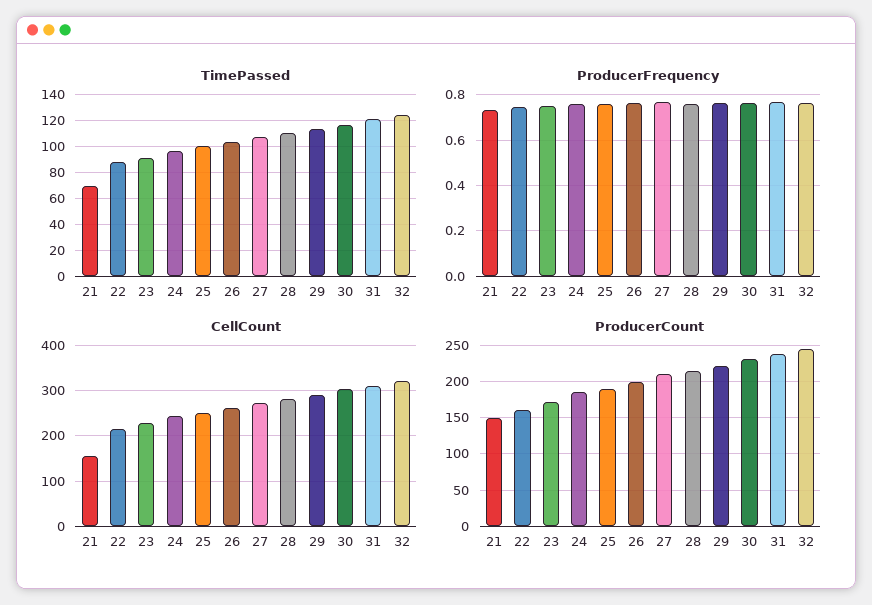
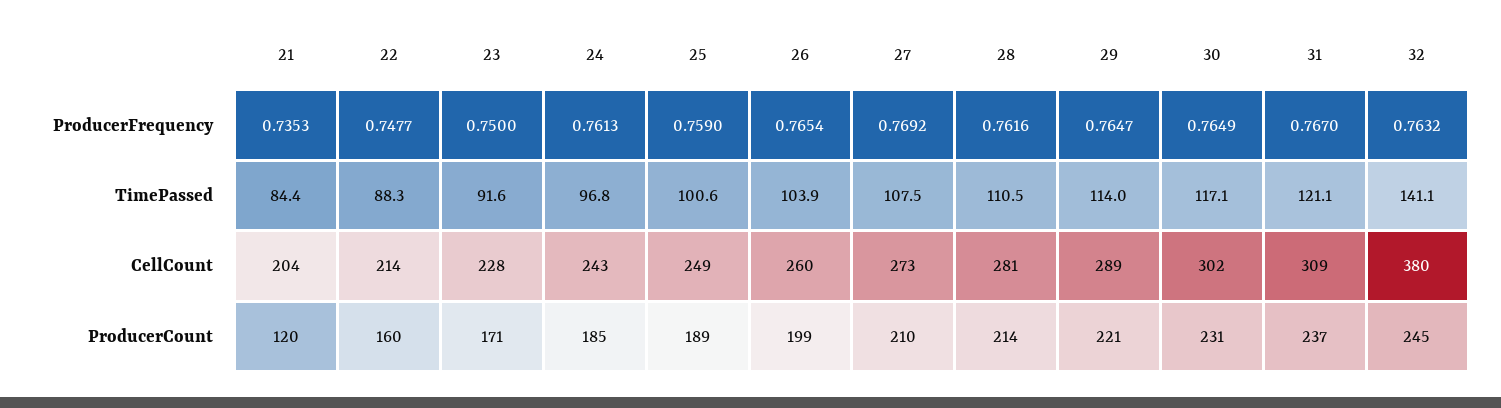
  {
    "TimePassed": {
-     "21": 70,
+     "21": 84.4,
      "22": 88.3,
      "23": 91.6,
      "24": 96.8,
      "25": 100.6,
      "26": 103.9,
      "27": 107.5,
      "28": 110.5,
      "29": 114,
      "30": 117.1,
      "31": 121.1,
-     "32": 125
+     "32": 141.1
    },
    "ProducerFrequency": {
      "21": 0.7353,
      "22": 0.7477,
      "23": 0.75,
      "24": 0.7613,
      "25": 0.759,
      "26": 0.7654,
      "27": 0.7692,
      "28": 0.7616,
      "29": 0.7647,
      "30": 0.7649,
      "31": 0.767,
      "32": 0.7632
    },
    "CellCount": {
-     "21": 160,
+     "21": 204,
      "22": 214,
      "23": 228,
      "24": 243,
      "25": 249,
      "26": 260,
      "27": 273,
      "28": 281,
      "29": 289,
      "30": 302,
      "31": 309,
-     "32": 320
+     "32": 380
    },
    "ProducerCount": {
-     "21": 150,
+     "21": 120,
      "22": 160,
      "23": 171,
      "24": 185,
      "25": 189,
      "26": 199,
      "27": 210,
      "28": 214,
      "29": 221,
      "30": 231,
      "31": 237,
      "32": 245
    }
  }

